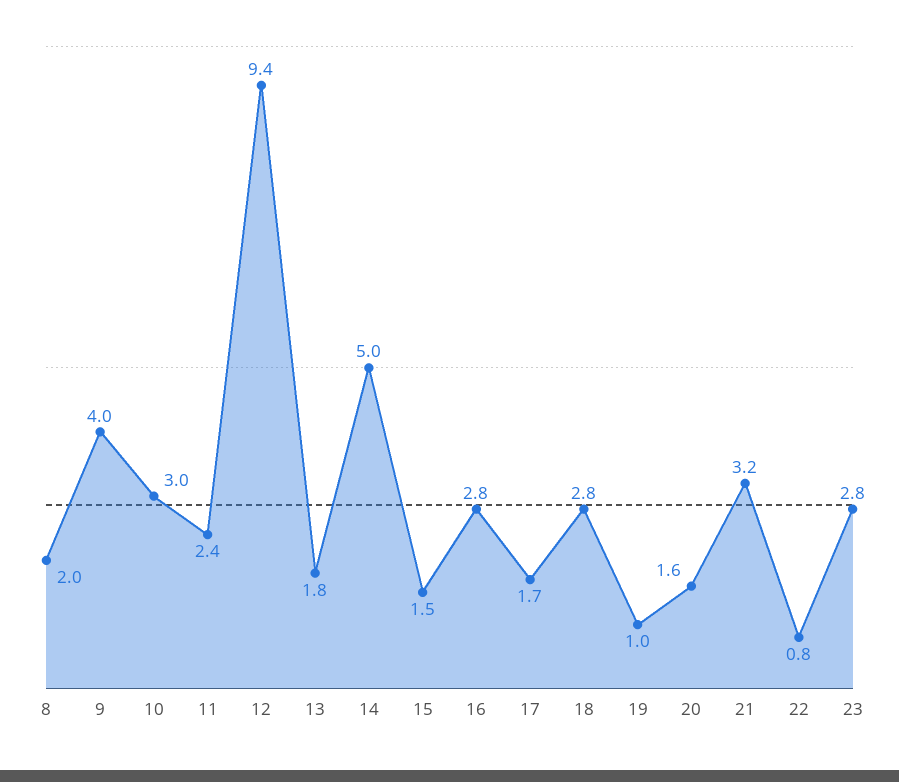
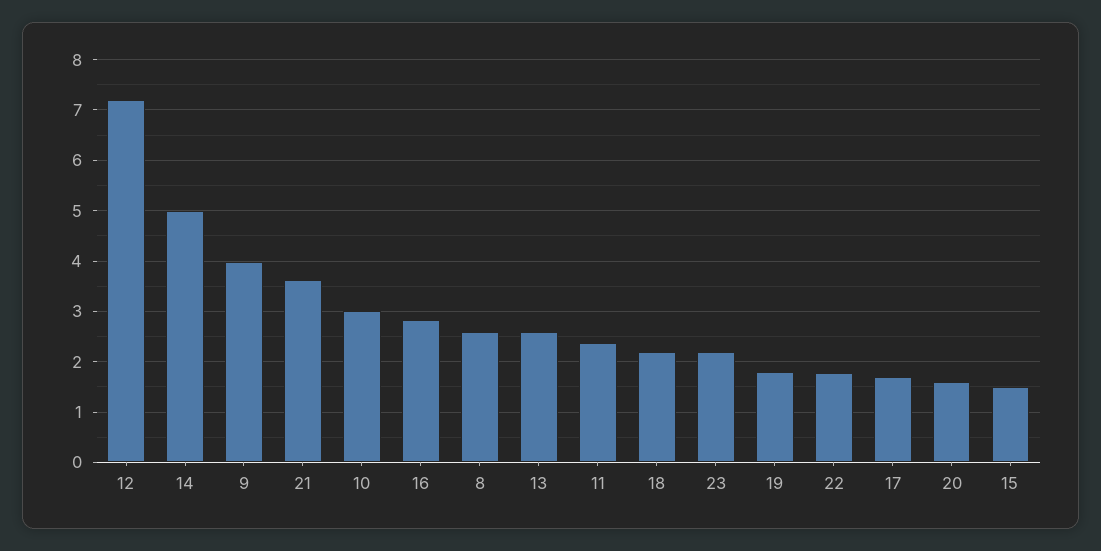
  {
-   "8": 2,
+   "8": 2.6,
    "9": 4,
    "10": 3,
    "11": 2.4,
-   "12": 9.4,
+   "12": 7.2,
-   "13": 1.8,
+   "13": 2.6,
    "14": 5,
    "15": 1.5,
    "16": 2.8,
    "17": 1.7,
-   "18": 2.8,
+   "18": 2.2,
-   "19": 1,
+   "19": 1.8,
    "20": 1.6,
-   "21": 3.2,
+   "21": 3.6,
-   "22": 0.8,
+   "22": 1.8,
-   "23": 2.8
+   "23": 2.2
  }

